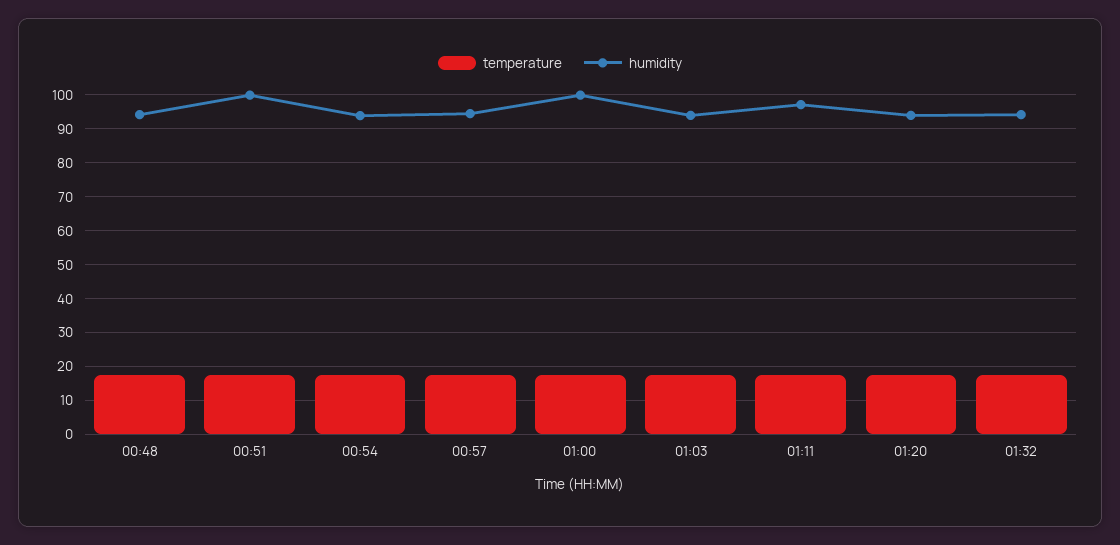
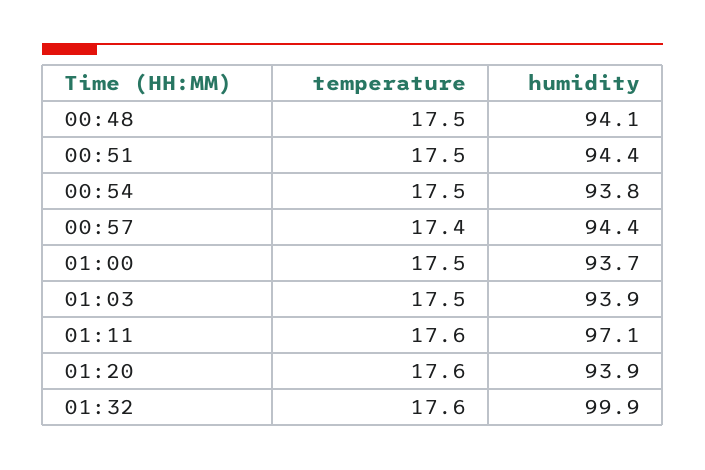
  {
    "temperature": {
      "00:48": 17.5,
      "00:51": 17.5,
      "00:54": 17.5,
      "00:57": 17.4,
      "01:00": 17.5,
      "01:03": 17.5,
      "01:11": 17.6,
      "01:20": 17.6,
      "01:32": 17.6
    },
    "humidity": {
      "00:48": 94.1,
-     "00:51": 100,
+     "00:51": 94.4,
      "00:54": 93.8,
      "00:57": 94.4,
-     "01:00": 100,
+     "01:00": 93.7,
      "01:03": 93.9,
      "01:11": 97.1,
      "01:20": 93.9,
-     "01:32": 94
+     "01:32": 99.9
    }
  }

